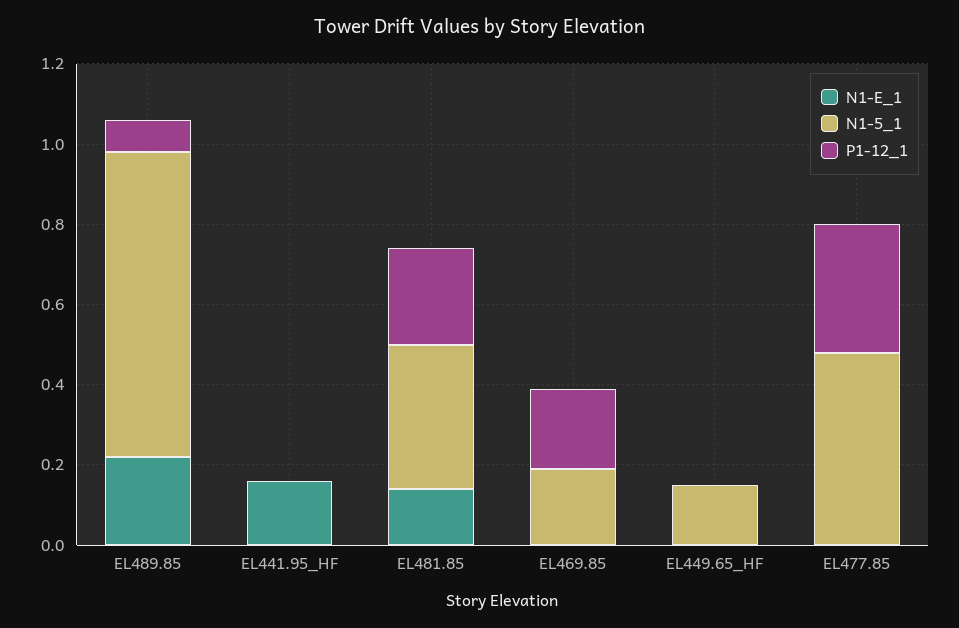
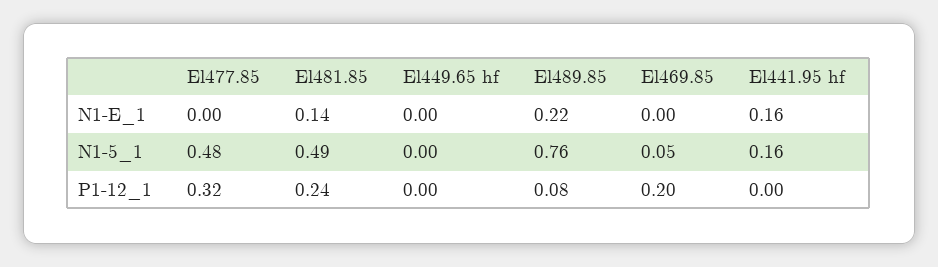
  {
    "N1-E_1": {
      "EL489.85": 0.22,
      "EL441.95_HF": 0.16,
      "EL481.85": 0.14,
      "EL469.85": 0,
      "EL449.65_HF": 0,
      "EL477.85": 0
    },
    "N1-5_1": {
      "EL489.85": 0.76,
-     "EL441.95_HF": 0,
+     "EL441.95_HF": 0.16,
-     "EL481.85": 0.35,
+     "EL481.85": 0.49,
-     "EL469.85": 0.2,
+     "EL469.85": 0.05,
-     "EL449.65_HF": 0.15,
+     "EL449.65_HF": 0,
      "EL477.85": 0.48
    },
    "P1-12_1": {
      "EL489.85": 0.08,
      "EL441.95_HF": 0,
      "EL481.85": 0.24,
      "EL469.85": 0.2,
      "EL449.65_HF": 0,
      "EL477.85": 0.32
    }
  }

